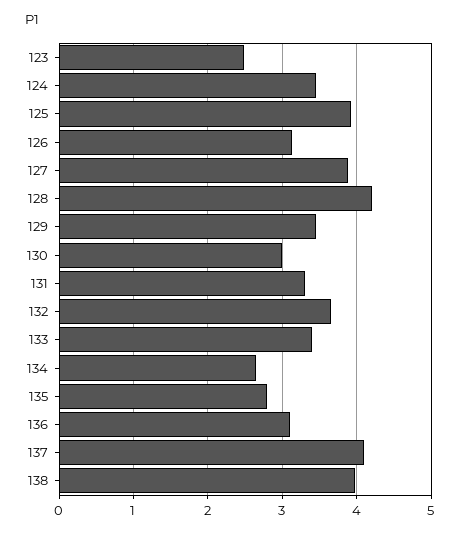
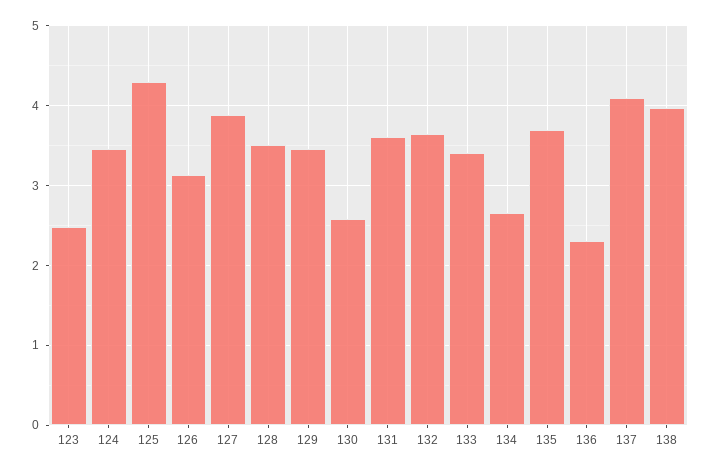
  {
    "123": 2.5,
    "124": 3.5,
-   "125": 3.9,
+   "125": 4.3,
    "126": 3.1,
    "127": 3.9,
-   "128": 4.2,
+   "128": 3.5,
    "129": 3.5,
-   "130": 3,
+   "130": 2.6,
-   "131": 3.3,
+   "131": 3.6,
    "132": 3.7,
    "133": 3.4,
    "134": 2.7,
-   "135": 2.8,
+   "135": 3.7,
-   "136": 3.1,
+   "136": 2.3,
    "137": 4.1,
    "138": 4
  }

